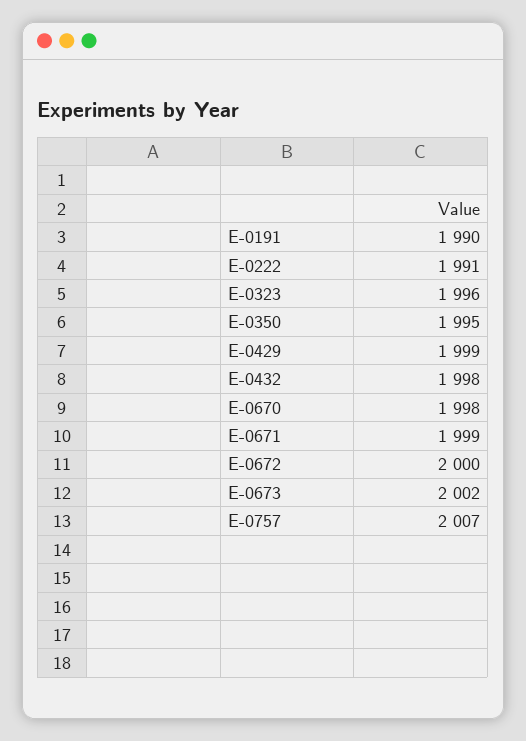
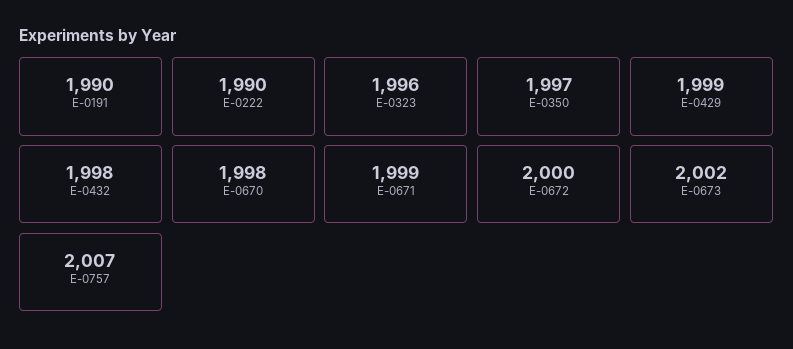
  {
    "E-0191": 1990,
-   "E-0222": 1991,
+   "E-0222": 1990,
    "E-0323": 1996,
-   "E-0350": 1995,
+   "E-0350": 1997,
    "E-0429": 1999,
    "E-0432": 1998,
    "E-0670": 1998,
    "E-0671": 1999,
    "E-0672": 2000,
    "E-0673": 2002,
    "E-0757": 2007
  }

